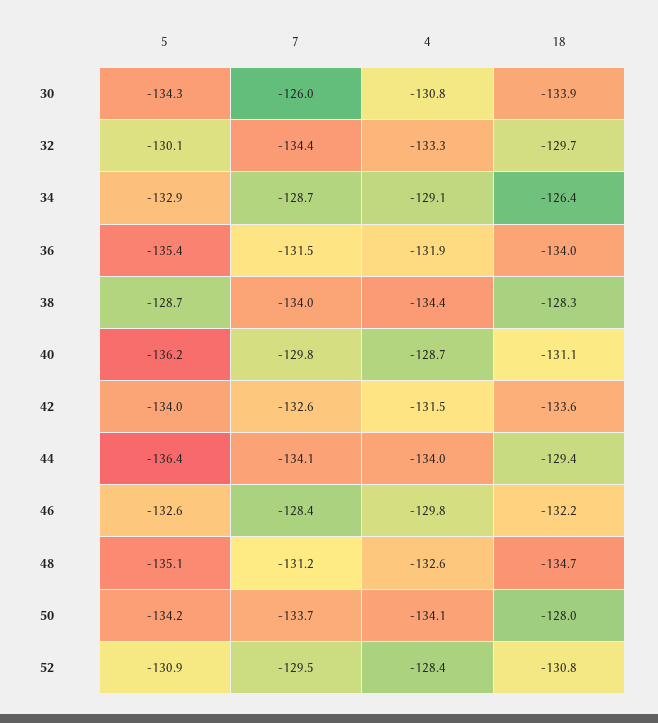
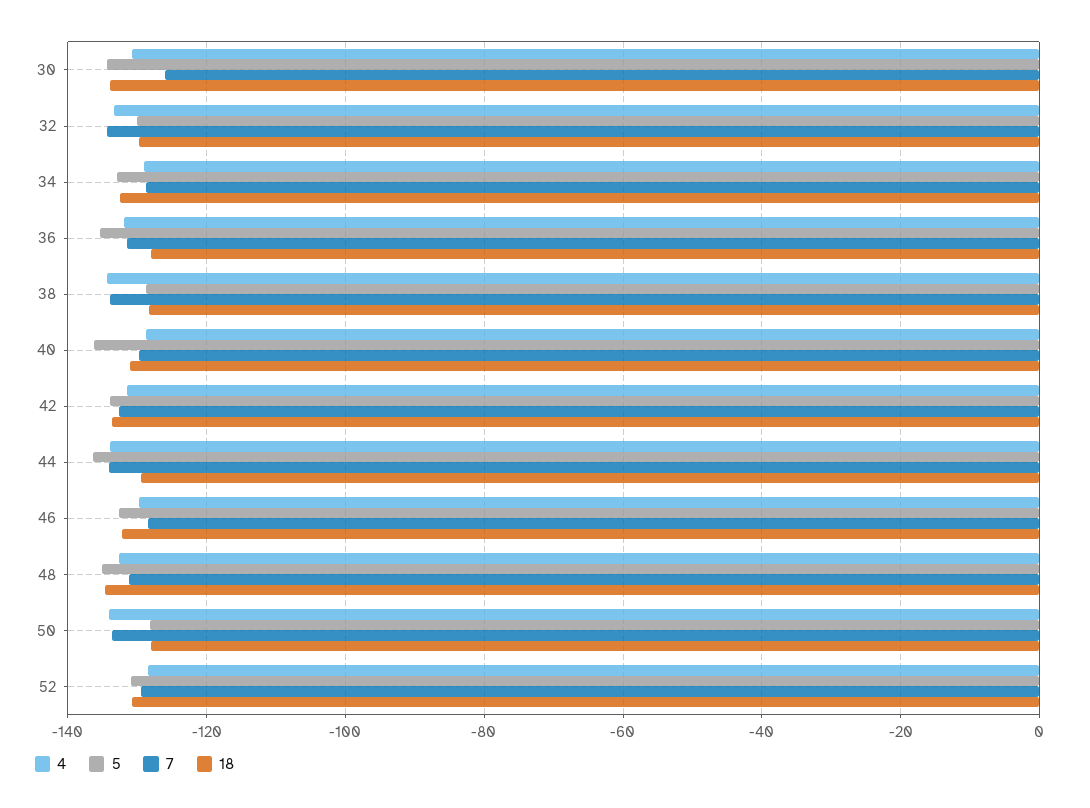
  {
    "5": {
      "30": -134.3,
      "32": -130.1,
      "34": -132.9,
      "36": -135.4,
      "38": -128.7,
      "40": -136.2,
      "42": -134,
      "44": -136.4,
      "46": -132.6,
      "48": -135.1,
-     "50": -134.2,
+     "50": -128,
      "52": -130.9
    },
    "7": {
      "30": -126,
      "32": -134.4,
      "34": -128.7,
      "36": -131.5,
      "38": -134,
      "40": -129.8,
      "42": -132.6,
      "44": -134.1,
      "46": -128.4,
      "48": -131.2,
      "50": -133.7,
      "52": -129.5
    },
    "4": {
      "30": -130.8,
      "32": -133.3,
      "34": -129.1,
      "36": -131.9,
      "38": -134.4,
      "40": -128.7,
      "42": -131.5,
      "44": -134,
      "46": -129.8,
      "48": -132.6,
      "50": -134.1,
      "52": -128.4
    },
    "18": {
      "30": -133.9,
      "32": -129.7,
-     "34": -126.4,
+     "34": -132,
-     "36": -134,
+     "36": -128,
      "38": -128.3,
      "40": -131.1,
      "42": -133.6,
      "44": -129.4,
      "46": -132.2,
      "48": -134.7,
      "50": -128,
      "52": -130.8
    }
  }

